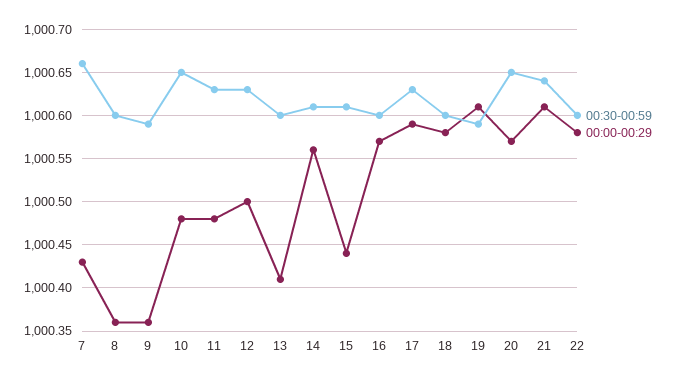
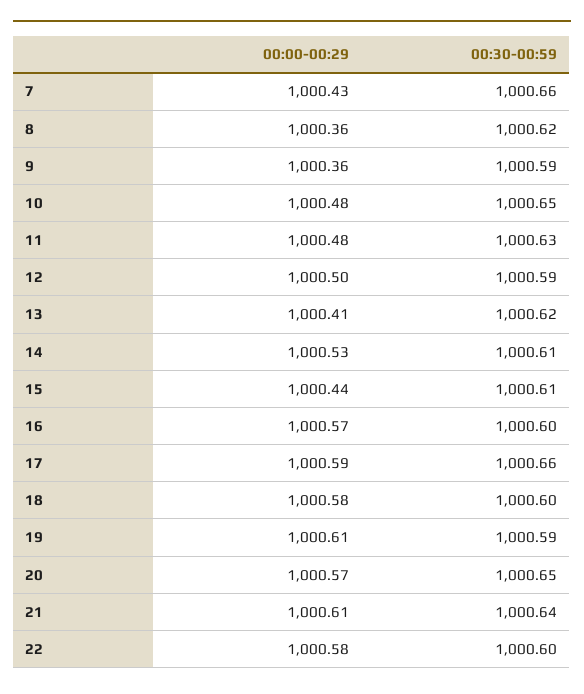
  {
    "00:30-00:59": {
      "7": 1000.66,
-     "8": 1000.6,
+     "8": 1000.62,
      "9": 1000.59,
      "10": 1000.65,
      "11": 1000.63,
-     "12": 1000.63,
+     "12": 1000.59,
-     "13": 1000.6,
+     "13": 1000.62,
      "14": 1000.61,
      "15": 1000.61,
      "16": 1000.6,
-     "17": 1000.63,
+     "17": 1000.66,
      "18": 1000.6,
      "19": 1000.59,
      "20": 1000.65,
      "21": 1000.64,
      "22": 1000.6
    },
    "00:00-00:29": {
      "7": 1000.43,
      "8": 1000.36,
      "9": 1000.36,
      "10": 1000.48,
      "11": 1000.48,
      "12": 1000.5,
      "13": 1000.41,
-     "14": 1000.56,
+     "14": 1000.53,
      "15": 1000.44,
      "16": 1000.57,
      "17": 1000.59,
      "18": 1000.58,
      "19": 1000.61,
      "20": 1000.57,
      "21": 1000.61,
      "22": 1000.58
    }
  }

